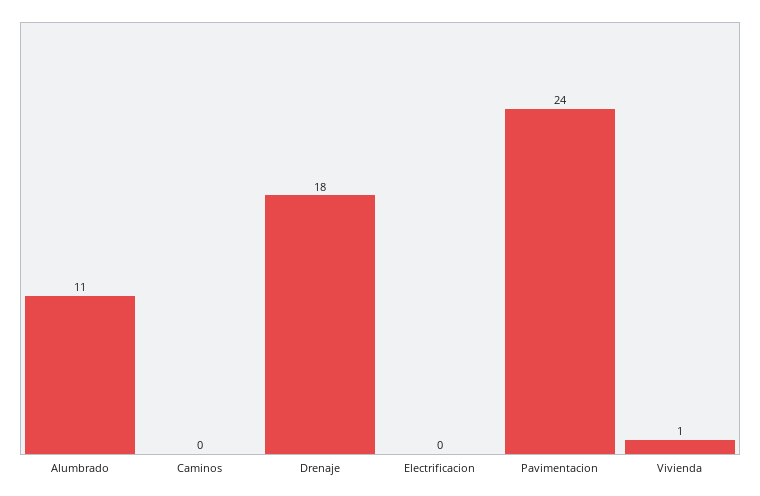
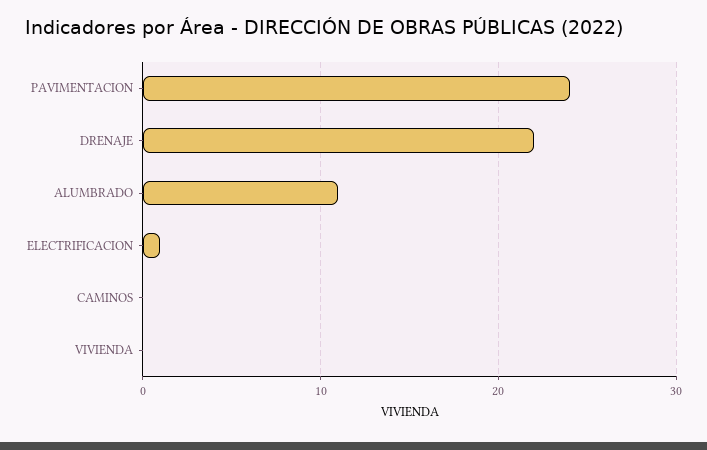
  {
    "Alumbrado": 11,
    "Caminos": 0,
-   "Drenaje": 18,
+   "Drenaje": 22,
-   "Electrificacion": 0,
+   "Electrificacion": 1,
    "Pavimentacion": 24,
-   "Vivienda": 1
+   "Vivienda": 0
  }

